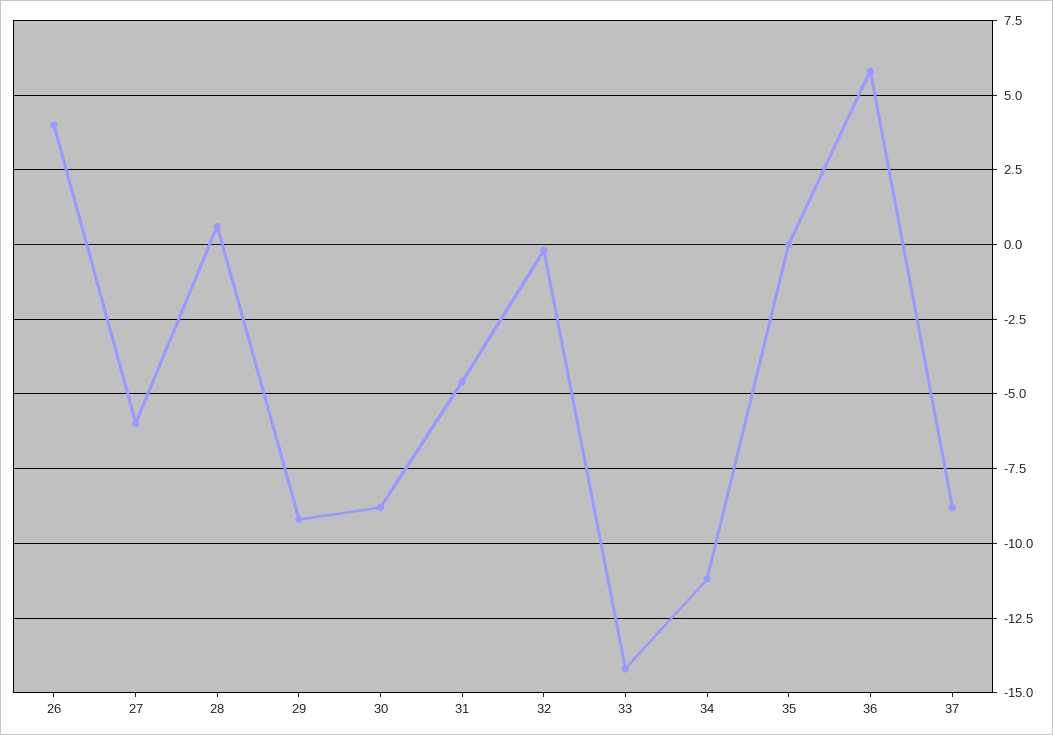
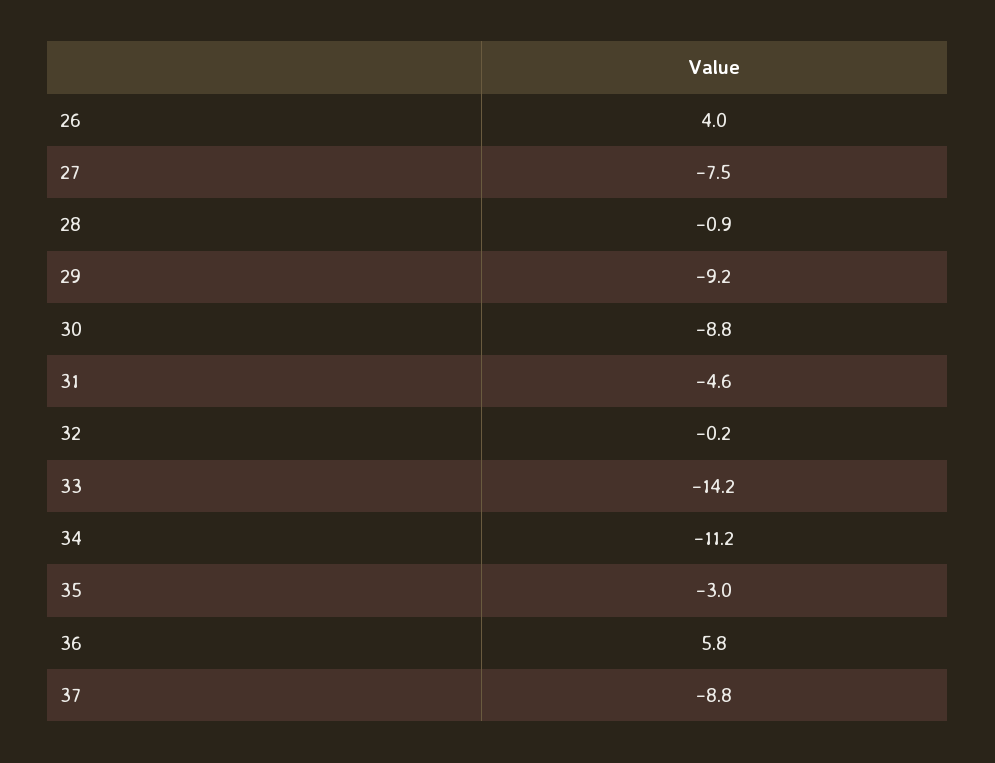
  {
    "26": 4,
-   "27": -6,
+   "27": -7.5,
-   "28": 0.5,
+   "28": -0.9,
    "29": -9.2,
    "30": -8.8,
    "31": -4.6,
    "32": -0.2,
    "33": -14.2,
    "34": -11.2,
-   "35": 0,
+   "35": -3,
    "36": 5.8,
    "37": -8.8
  }

